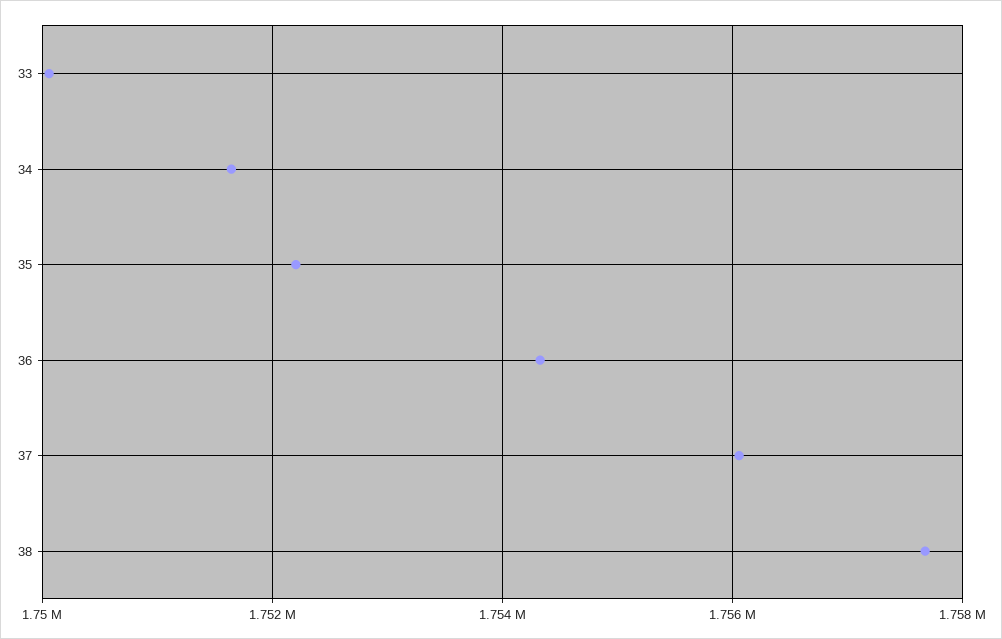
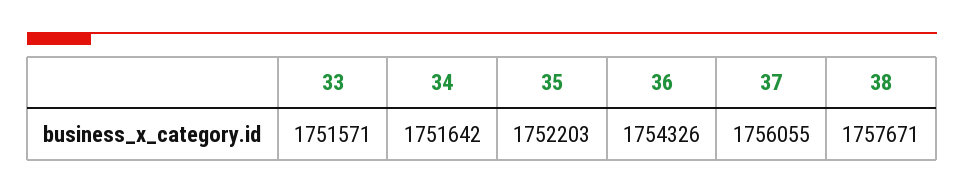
  {
-   "33": 1750000,
+   "33": 1751571,
    "34": 1751642,
    "35": 1752203,
    "36": 1754326,
    "37": 1756055,
    "38": 1757671
  }

